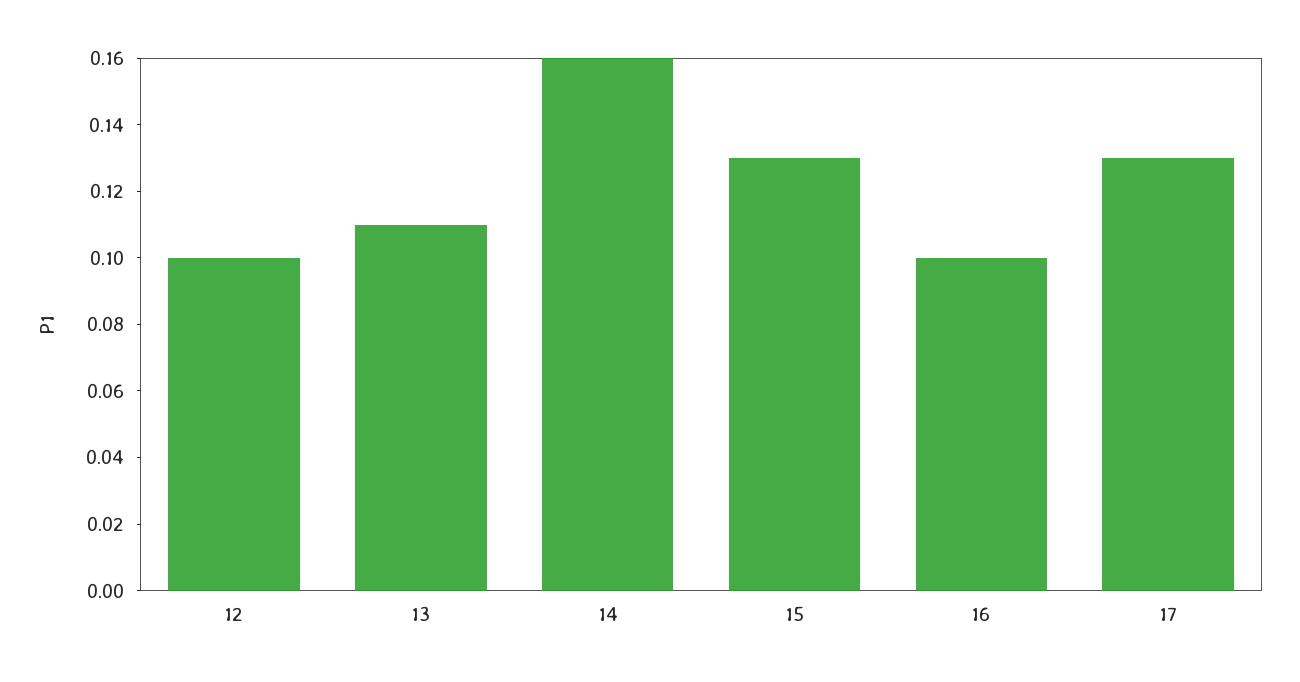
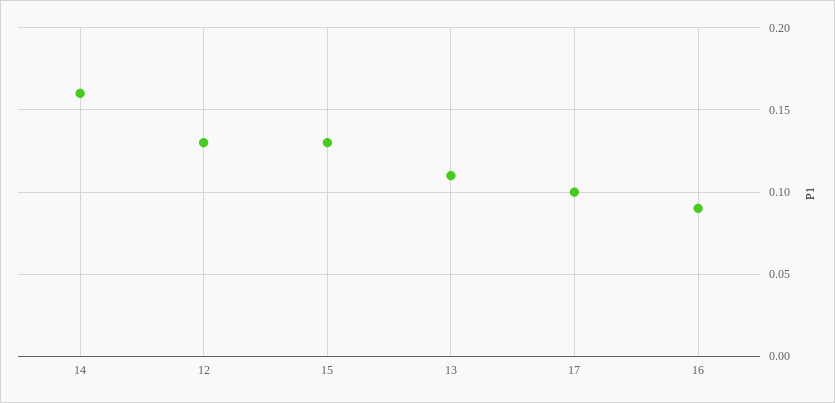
  {
-   "12": 0.1,
+   "12": 0.13,
    "13": 0.11,
    "14": 0.16,
    "15": 0.13,
-   "16": 0.1,
+   "16": 0.09,
-   "17": 0.13
+   "17": 0.1
  }

